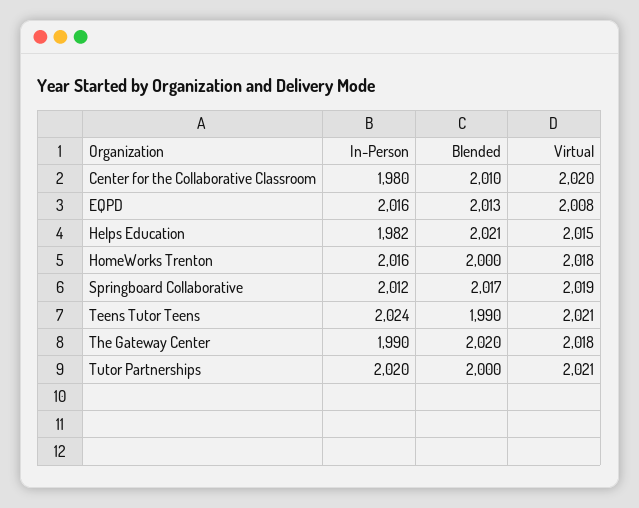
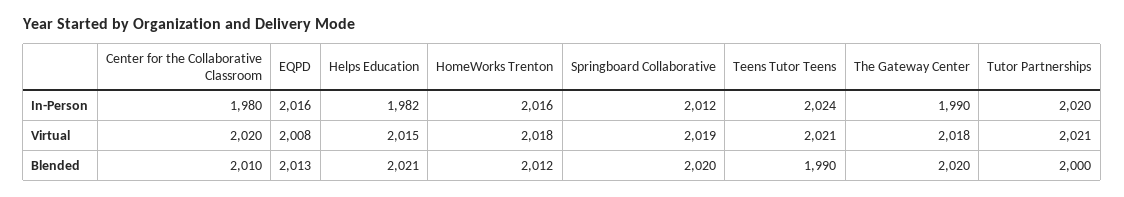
  {
    "In-Person": {
      "Center for the Collaborative Classroom": 1980,
      "EQPD": 2016,
      "Helps Education": 1982,
      "HomeWorks Trenton": 2016,
      "Springboard Collaborative": 2012,
      "Teens Tutor Teens": 2024,
      "The Gateway Center": 1990,
      "Tutor Partnerships": 2020
    },
    "Blended": {
      "Center for the Collaborative Classroom": 2010,
      "EQPD": 2013,
      "Helps Education": 2021,
-     "HomeWorks Trenton": 2000,
+     "HomeWorks Trenton": 2012,
-     "Springboard Collaborative": 2017,
+     "Springboard Collaborative": 2020,
      "Teens Tutor Teens": 1990,
      "The Gateway Center": 2020,
      "Tutor Partnerships": 2000
    },
    "Virtual": {
      "Center for the Collaborative Classroom": 2020,
      "EQPD": 2008,
      "Helps Education": 2015,
      "HomeWorks Trenton": 2018,
      "Springboard Collaborative": 2019,
      "Teens Tutor Teens": 2021,
      "The Gateway Center": 2018,
      "Tutor Partnerships": 2021
    }
  }

